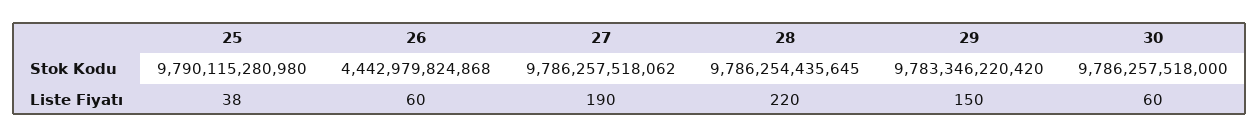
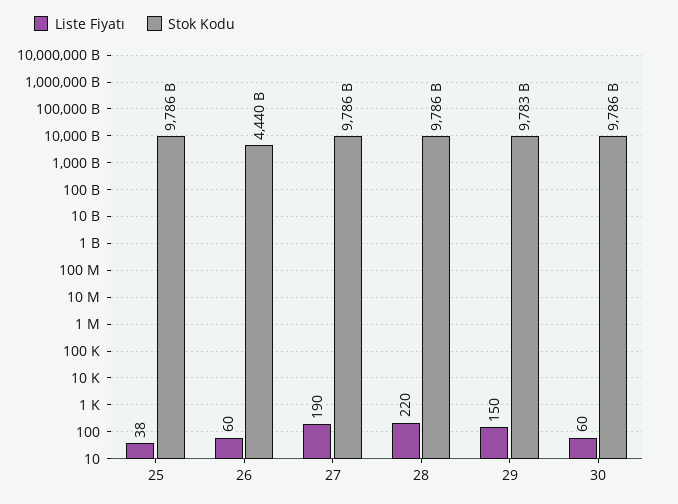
  {
    "Stok Kodu": {
-     "25": 9790115280980,
+     "25": 9786000000000,
-     "26": 4442979824868,
+     "26": 4440000000000,
      "27": 9786257518062,
      "28": 9786254435645,
      "29": 9783346220420,
      "30": 9786257518000
    },
    "Liste Fiyatı": {
      "25": 38,
      "26": 60,
      "27": 190,
      "28": 220,
      "29": 150,
      "30": 60
    }
  }

